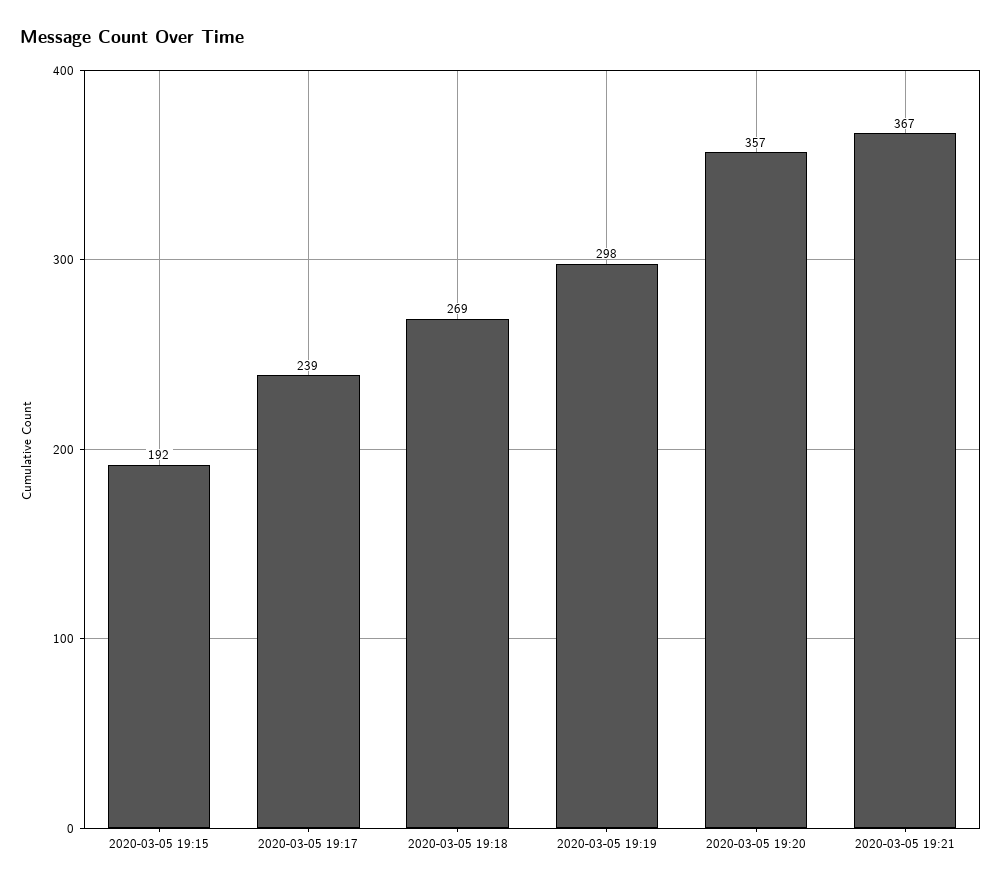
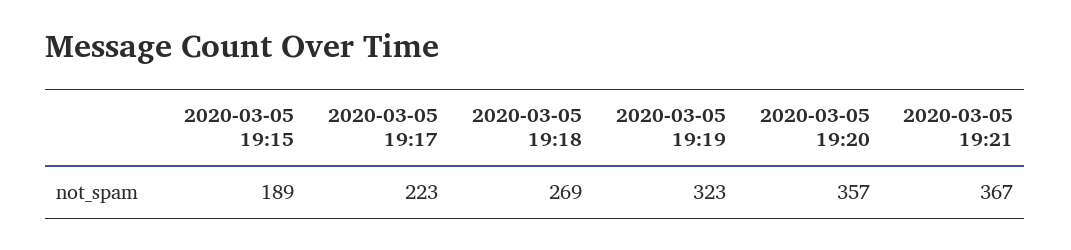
  {
-   "2020-03-05 19:15": 192,
+   "2020-03-05 19:15": 189,
-   "2020-03-05 19:17": 239,
+   "2020-03-05 19:17": 223,
    "2020-03-05 19:18": 269,
-   "2020-03-05 19:19": 298,
+   "2020-03-05 19:19": 323,
    "2020-03-05 19:20": 357,
    "2020-03-05 19:21": 367
  }

